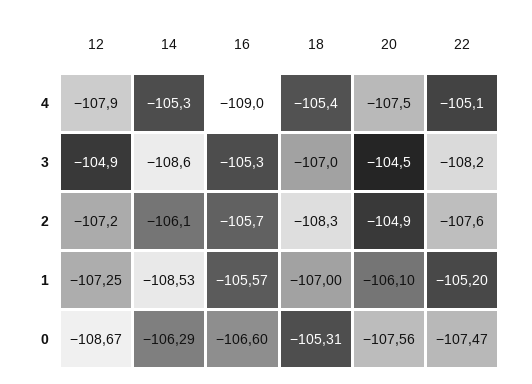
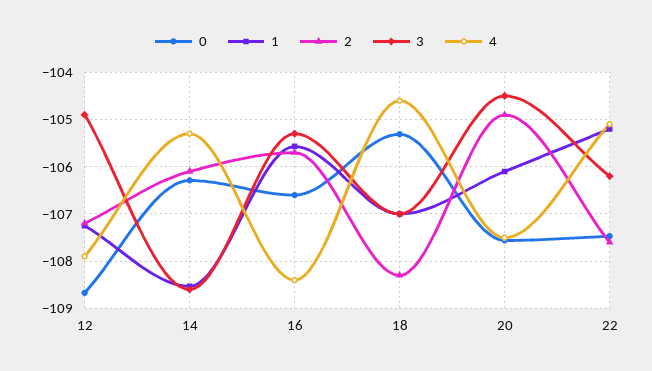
  {
    "4": {
      "12": -107.9,
      "14": -105.3,
-     "16": -109,
+     "16": -108.4,
-     "18": -105.4,
+     "18": -104.6,
      "20": -107.5,
      "22": -105.1
    },
    "3": {
      "12": -104.9,
      "14": -108.6,
      "16": -105.3,
      "18": -107,
      "20": -104.5,
-     "22": -108.2
+     "22": -106.2
    },
    "2": {
      "12": -107.2,
      "14": -106.1,
      "16": -105.7,
      "18": -108.3,
      "20": -104.9,
      "22": -107.6
    },
    "1": {
      "12": -107.25,
      "14": -108.53,
      "16": -105.57,
      "18": -107,
      "20": -106.1,
      "22": -105.2
    },
    "0": {
      "12": -108.67,
      "14": -106.29,
      "16": -106.6,
      "18": -105.31,
      "20": -107.56,
      "22": -107.47
    }
  }

